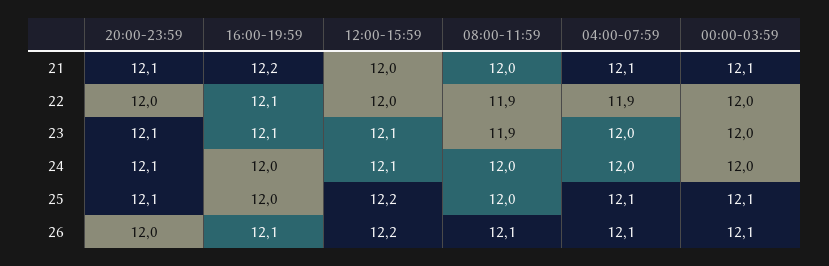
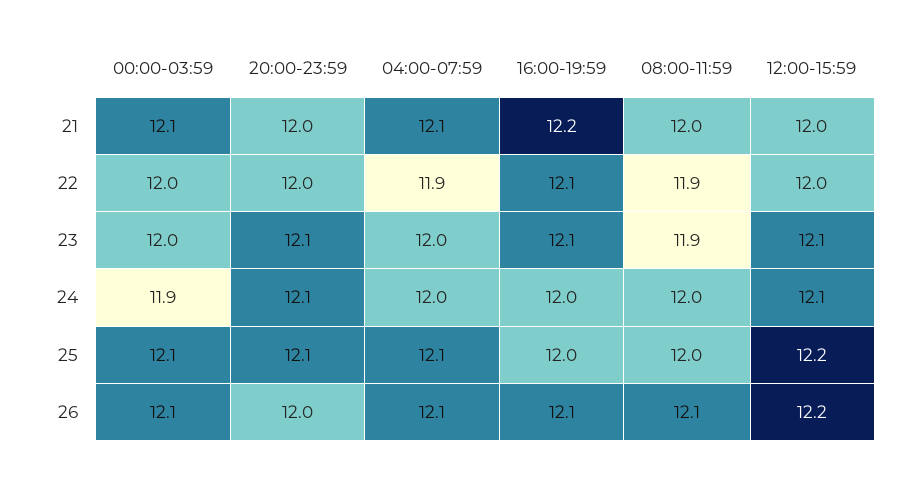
  {
    "20:00-23:59": {
-     "21": 12.1,
+     "21": 12,
      "22": 12,
      "23": 12.1,
      "24": 12.1,
      "25": 12.1,
      "26": 12
    },
    "16:00-19:59": {
      "21": 12.2,
      "22": 12.1,
      "23": 12.1,
      "24": 12,
      "25": 12,
      "26": 12.1
    },
    "12:00-15:59": {
      "21": 12,
      "22": 12,
      "23": 12.1,
      "24": 12.1,
      "25": 12.2,
      "26": 12.2
    },
    "08:00-11:59": {
      "21": 12,
      "22": 11.9,
      "23": 11.9,
      "24": 12,
      "25": 12,
      "26": 12.1
    },
    "04:00-07:59": {
      "21": 12.1,
      "22": 11.9,
      "23": 12,
      "24": 12,
      "25": 12.1,
      "26": 12.1
    },
    "00:00-03:59": {
      "21": 12.1,
      "22": 12,
      "23": 12,
-     "24": 12,
+     "24": 11.9,
      "25": 12.1,
      "26": 12.1
    }
  }

